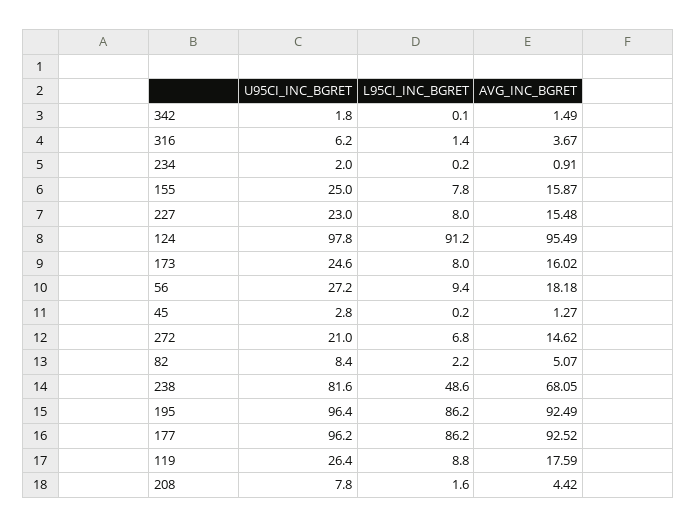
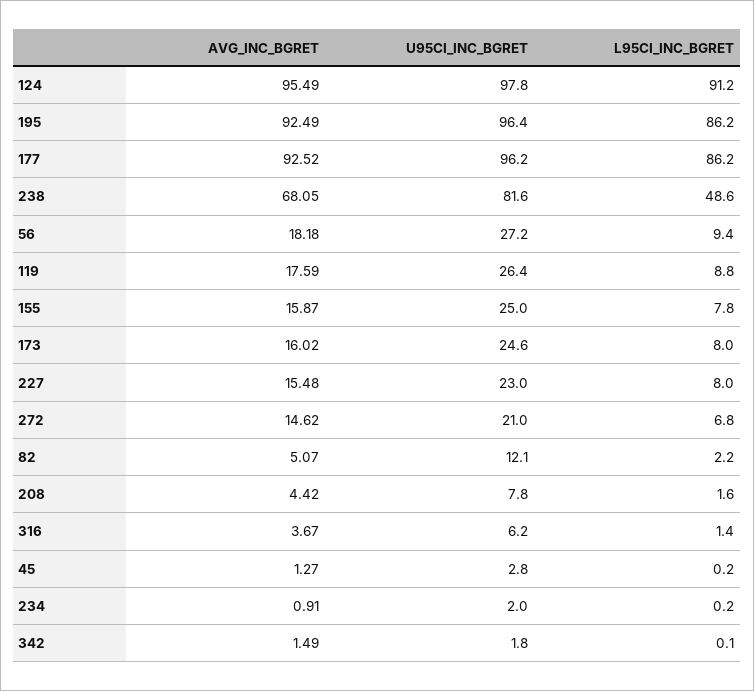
  {
    "U95CI_INC_BGRET": {
      "342": 1.8,
      "316": 6.2,
      "234": 2,
      "155": 25,
      "227": 23,
      "124": 97.8,
      "173": 24.6,
      "56": 27.2,
      "45": 2.8,
      "272": 21,
-     "82": 8.4,
+     "82": 12.1,
      "238": 81.6,
      "195": 96.4,
      "177": 96.2,
      "119": 26.4,
      "208": 7.8
    },
    "L95CI_INC_BGRET": {
      "342": 0.1,
      "316": 1.4,
      "234": 0.2,
      "155": 7.8,
      "227": 8,
      "124": 91.2,
      "173": 8,
      "56": 9.4,
      "45": 0.2,
      "272": 6.8,
      "82": 2.2,
      "238": 48.6,
      "195": 86.2,
      "177": 86.2,
      "119": 8.8,
      "208": 1.6
    },
    "AVG_INC_BGRET": {
      "342": 1.49,
      "316": 3.67,
      "234": 0.91,
      "155": 15.87,
      "227": 15.48,
      "124": 95.49,
      "173": 16.02,
      "56": 18.18,
      "45": 1.27,
      "272": 14.62,
      "82": 5.07,
      "238": 68.05,
      "195": 92.49,
      "177": 92.52,
      "119": 17.59,
      "208": 4.42
    }
  }

